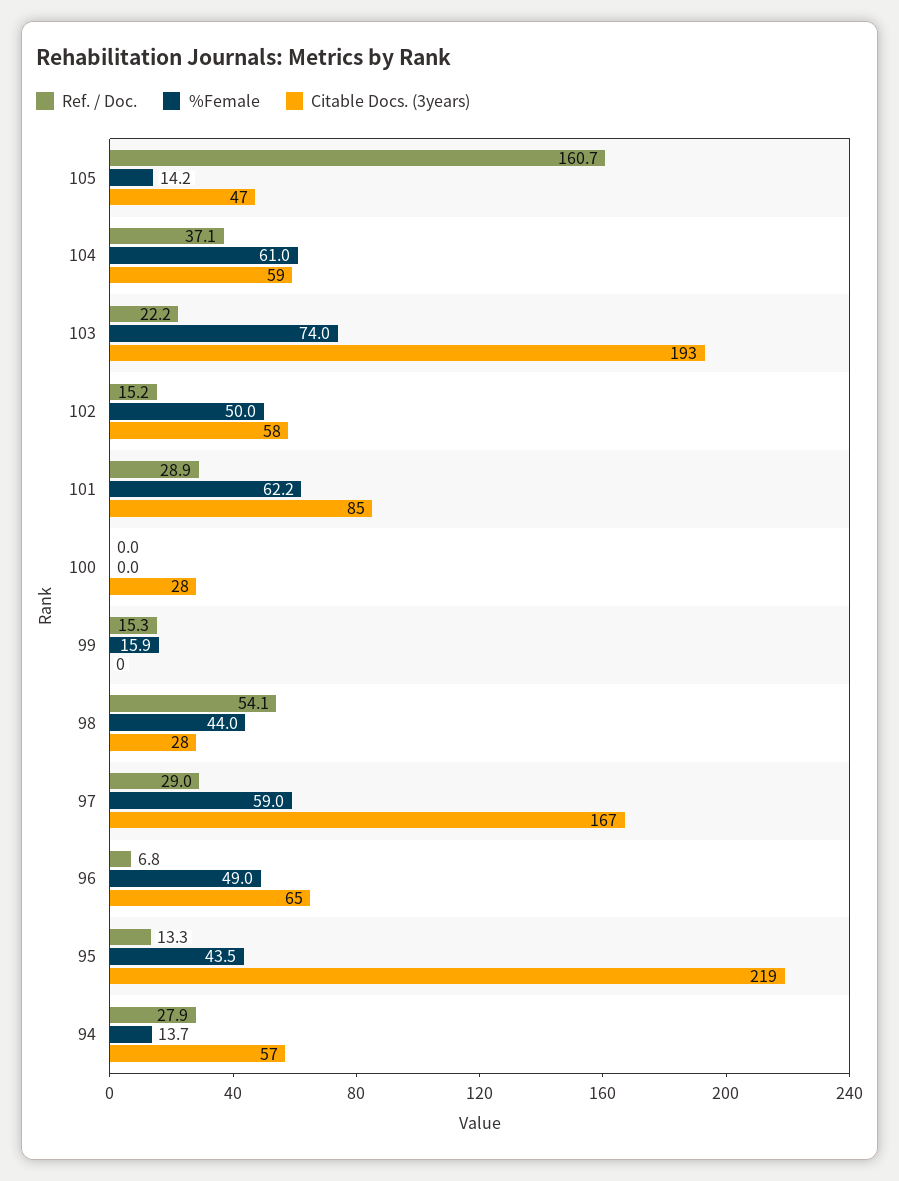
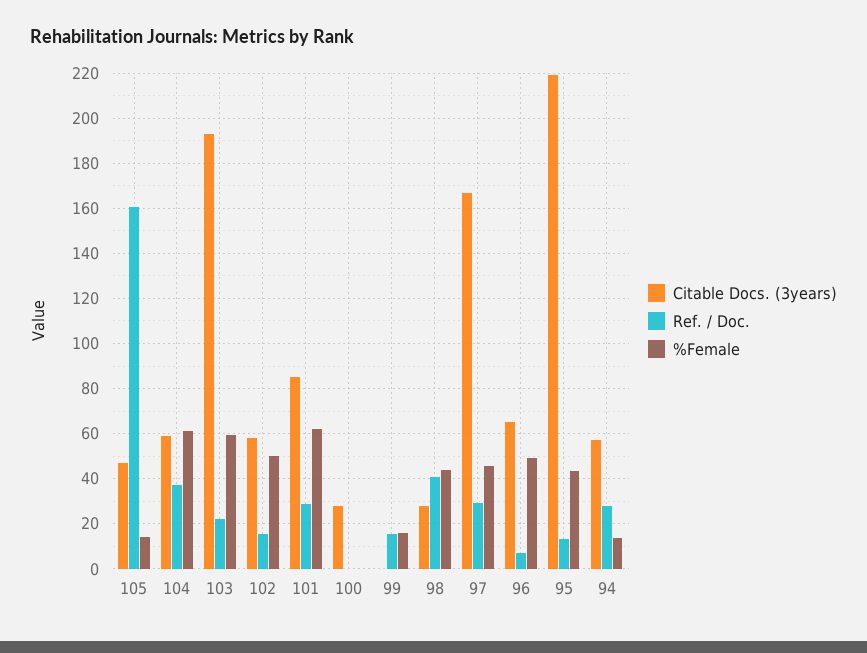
  {
    "Ref. / Doc.": {
      "105": 160.7,
      "104": 37.1,
      "103": 22.2,
      "102": 15.2,
      "101": 28.9,
      "100": 0,
      "99": 15.3,
-     "98": 54.1,
+     "98": 40,
      "97": 29,
      "96": 6.8,
      "95": 13.3,
      "94": 27.9
    },
    "%Female": {
      "105": 14.2,
      "104": 61,
-     "103": 74,
+     "103": 60,
      "102": 50,
      "101": 62.2,
      "100": 0,
      "99": 15.9,
      "98": 44,
-     "97": 59,
+     "97": 45,
      "96": 49,
      "95": 43.5,
      "94": 13.7
    },
    "Citable Docs. (3years)": {
      "105": 47,
      "104": 59,
      "103": 193,
      "102": 58,
      "101": 85,
      "100": 28,
      "99": 0,
      "98": 28,
      "97": 167,
      "96": 65,
      "95": 219,
      "94": 57
    }
  }

